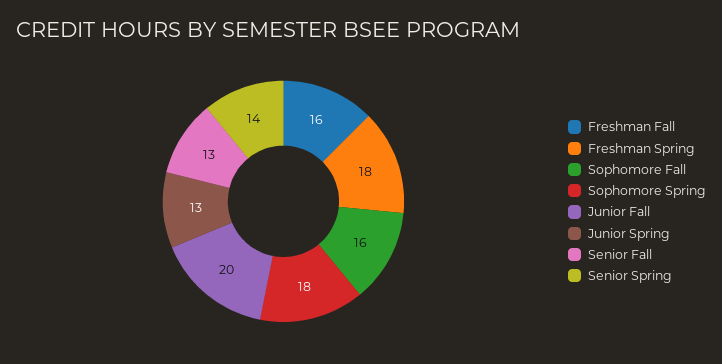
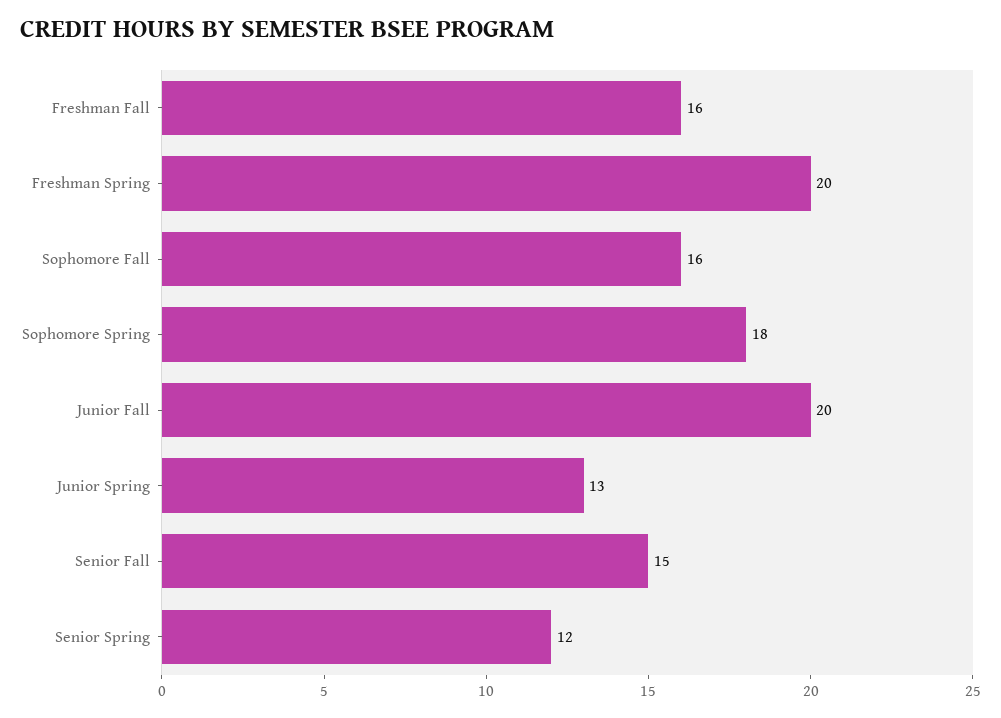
  {
    "Freshman Fall": 16,
-   "Freshman Spring": 18,
+   "Freshman Spring": 20,
    "Sophomore Fall": 16,
    "Sophomore Spring": 18,
    "Junior Fall": 20,
    "Junior Spring": 13,
-   "Senior Fall": 13,
+   "Senior Fall": 15,
-   "Senior Spring": 14
+   "Senior Spring": 12
  }

